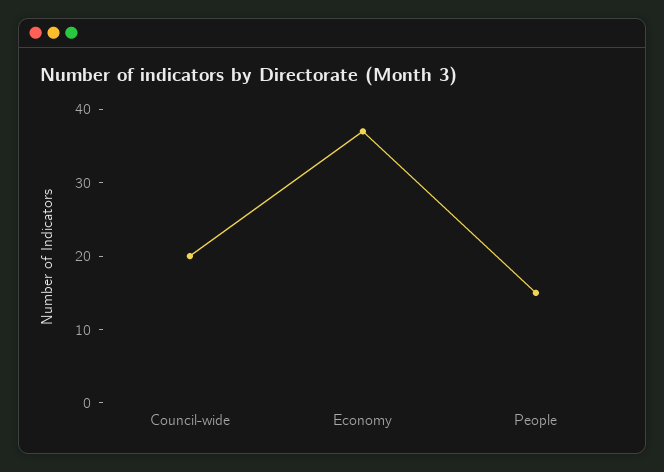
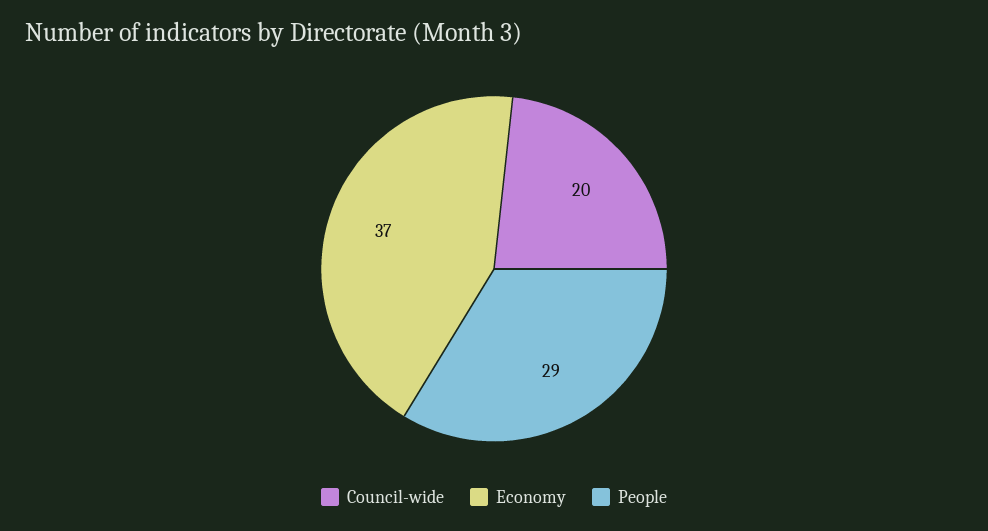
  {
    "Council-wide": 20,
    "Economy": 37,
-   "People": 15
+   "People": 29
  }

